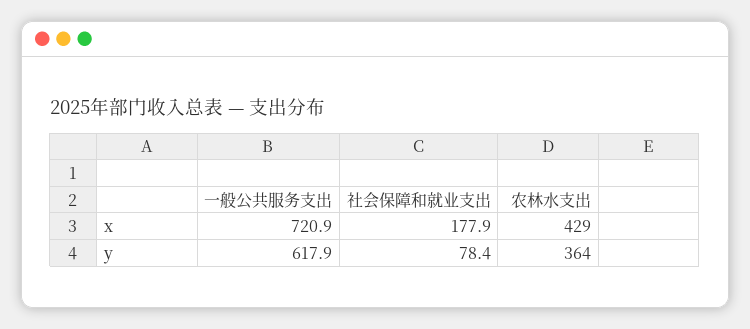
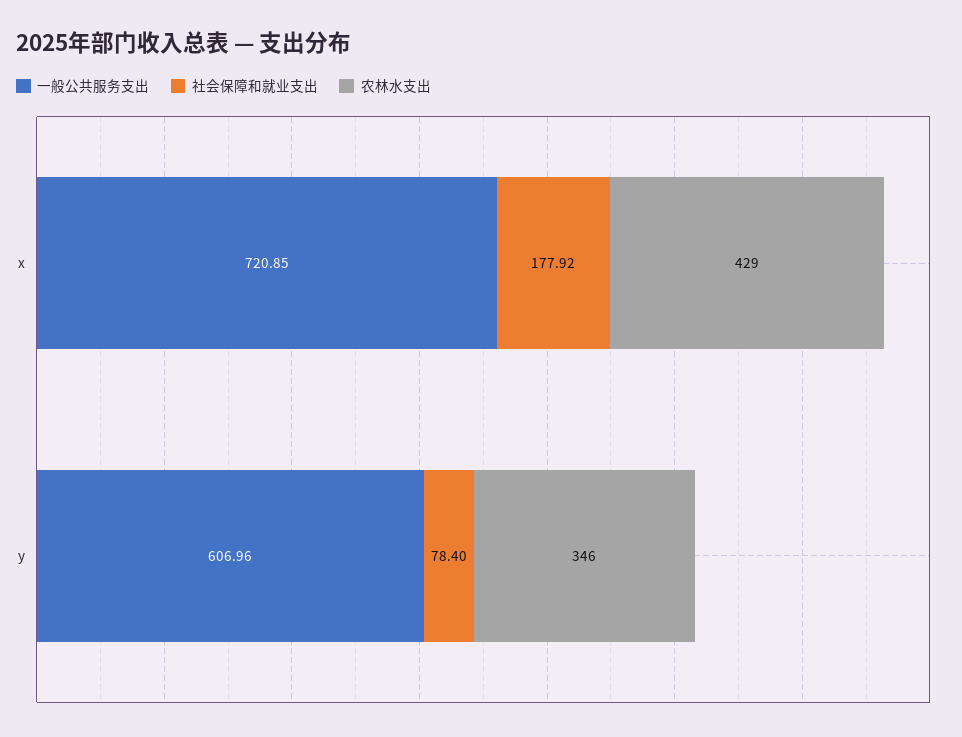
  {
    "一般公共服务支出": {
      "x": 720.85,
-     "y": 617.9
+     "y": 606.96
    },
    "社会保障和就业支出": {
      "x": 177.92,
      "y": 78.4
    },
    "农林水支出": {
      "x": 429,
-     "y": 364
+     "y": 346
    }
  }

